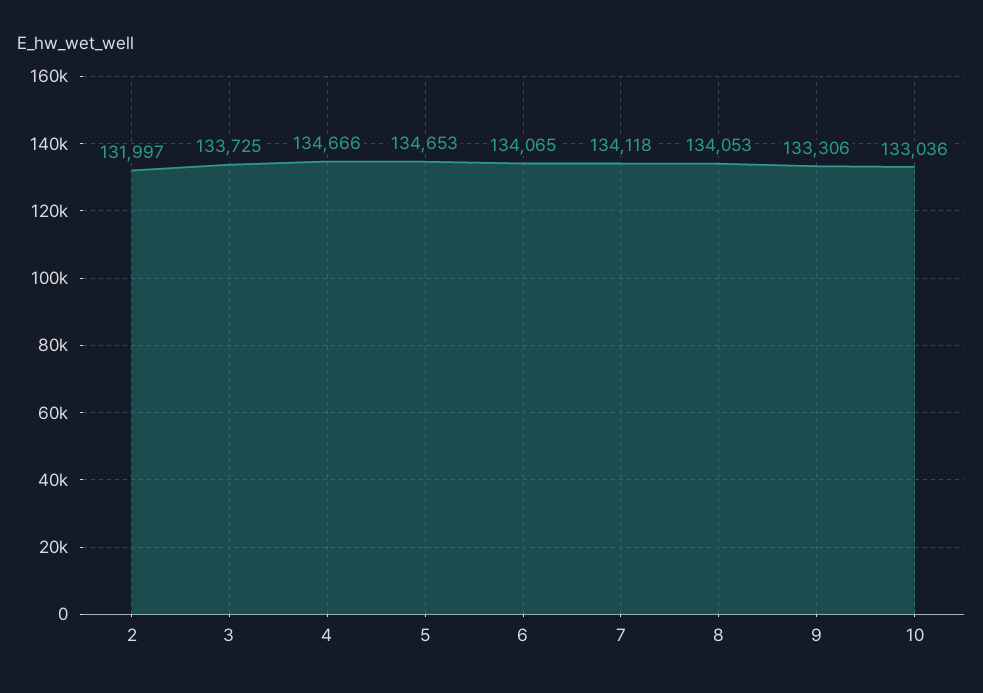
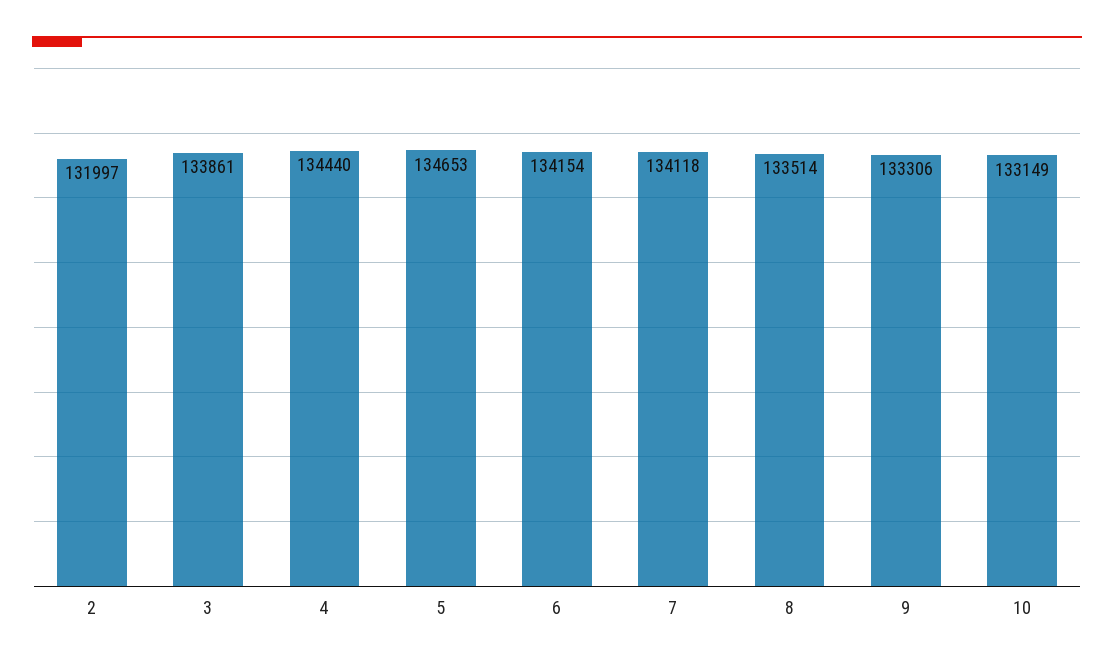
  {
    "2": 131997,
-   "3": 133725,
+   "3": 133861,
-   "4": 134666,
+   "4": 134440,
    "5": 134653,
-   "6": 134065,
+   "6": 134154,
    "7": 134118,
-   "8": 134053,
+   "8": 133514,
    "9": 133306,
-   "10": 133036
+   "10": 133149
  }

